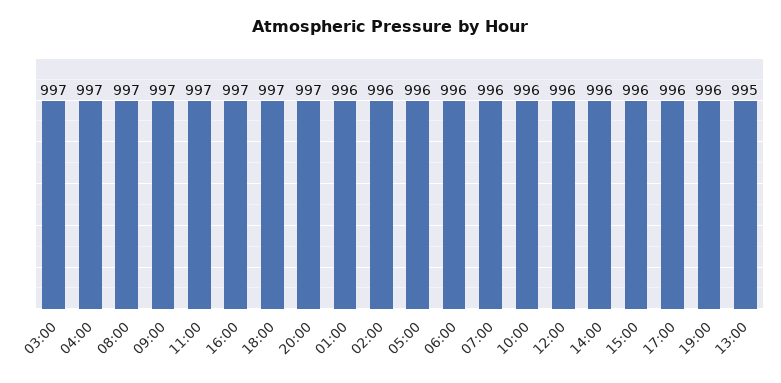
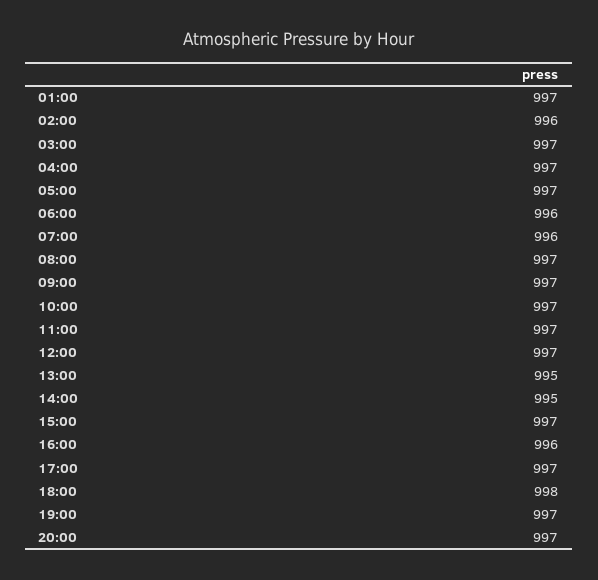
  {
    "03:00": 997,
    "04:00": 997,
    "08:00": 997,
    "09:00": 997,
    "11:00": 997,
-   "16:00": 997,
+   "16:00": 996,
-   "18:00": 997,
+   "18:00": 998,
    "20:00": 997,
-   "01:00": 996,
+   "01:00": 997,
    "02:00": 996,
-   "05:00": 996,
+   "05:00": 997,
    "06:00": 996,
    "07:00": 996,
-   "10:00": 996,
+   "10:00": 997,
-   "12:00": 996,
+   "12:00": 997,
-   "14:00": 996,
+   "14:00": 995,
-   "15:00": 996,
+   "15:00": 997,
-   "17:00": 996,
+   "17:00": 997,
-   "19:00": 996,
+   "19:00": 997,
    "13:00": 995
  }

